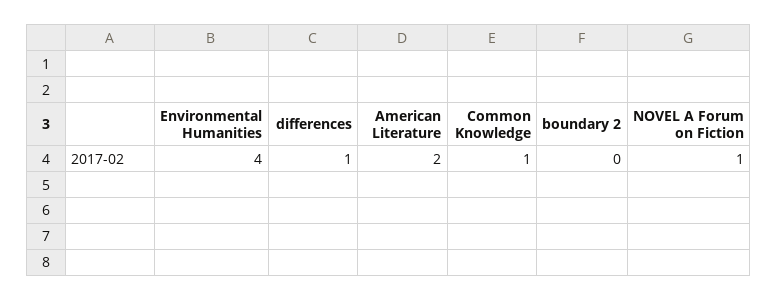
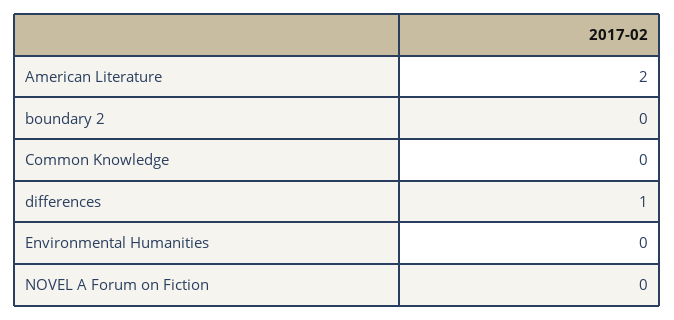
  {
-   "Environmental Humanities": 4,
+   "Environmental Humanities": 0,
    "differences": 1,
    "American Literature": 2,
-   "Common Knowledge": 1,
+   "Common Knowledge": 0,
    "boundary 2": 0,
-   "NOVEL A Forum on Fiction": 1
+   "NOVEL A Forum on Fiction": 0
  }

